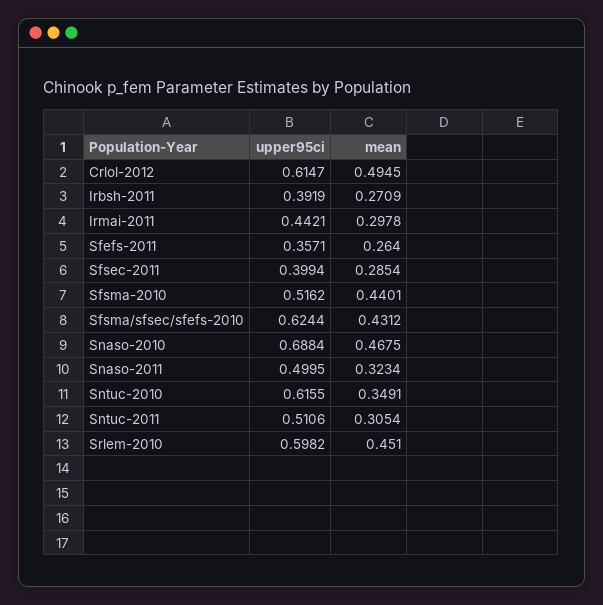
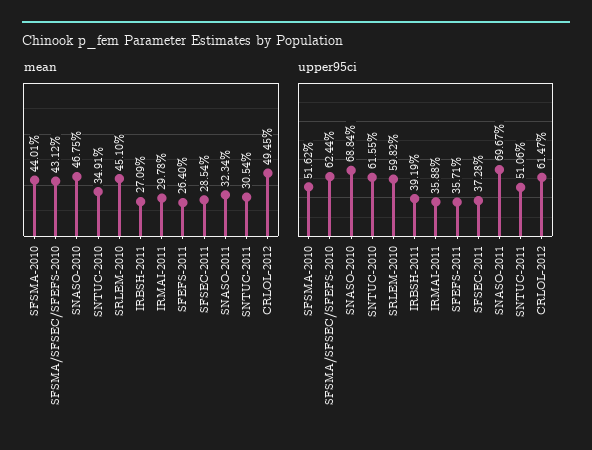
  {
    "upper95ci": {
      "Crlol-2012": 0.6147,
      "Irbsh-2011": 0.3919,
-     "Irmai-2011": 0.4421,
+     "Irmai-2011": 0.3588,
      "Sfefs-2011": 0.3571,
-     "Sfsec-2011": 0.3994,
+     "Sfsec-2011": 0.3728,
      "Sfsma-2010": 0.5162,
      "Sfsma/sfsec/sfefs-2010": 0.6244,
      "Snaso-2010": 0.6884,
-     "Snaso-2011": 0.4995,
+     "Snaso-2011": 0.6967,
      "Sntuc-2010": 0.6155,
      "Sntuc-2011": 0.5106,
      "Srlem-2010": 0.5982
    },
    "mean": {
      "Crlol-2012": 0.4945,
      "Irbsh-2011": 0.2709,
      "Irmai-2011": 0.2978,
      "Sfefs-2011": 0.264,
      "Sfsec-2011": 0.2854,
      "Sfsma-2010": 0.4401,
      "Sfsma/sfsec/sfefs-2010": 0.4312,
      "Snaso-2010": 0.4675,
      "Snaso-2011": 0.3234,
      "Sntuc-2010": 0.3491,
      "Sntuc-2011": 0.3054,
      "Srlem-2010": 0.451
    }
  }

